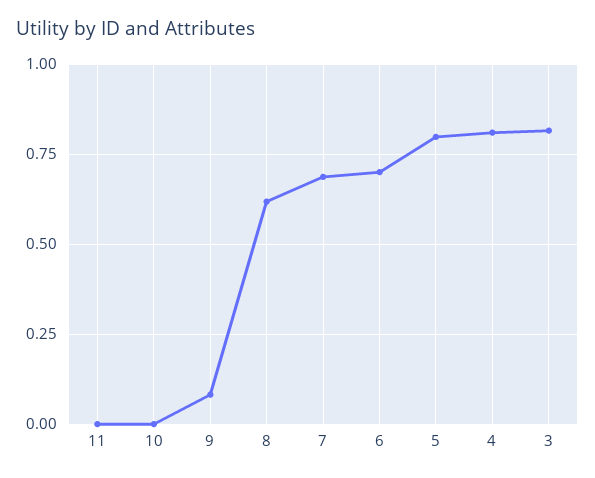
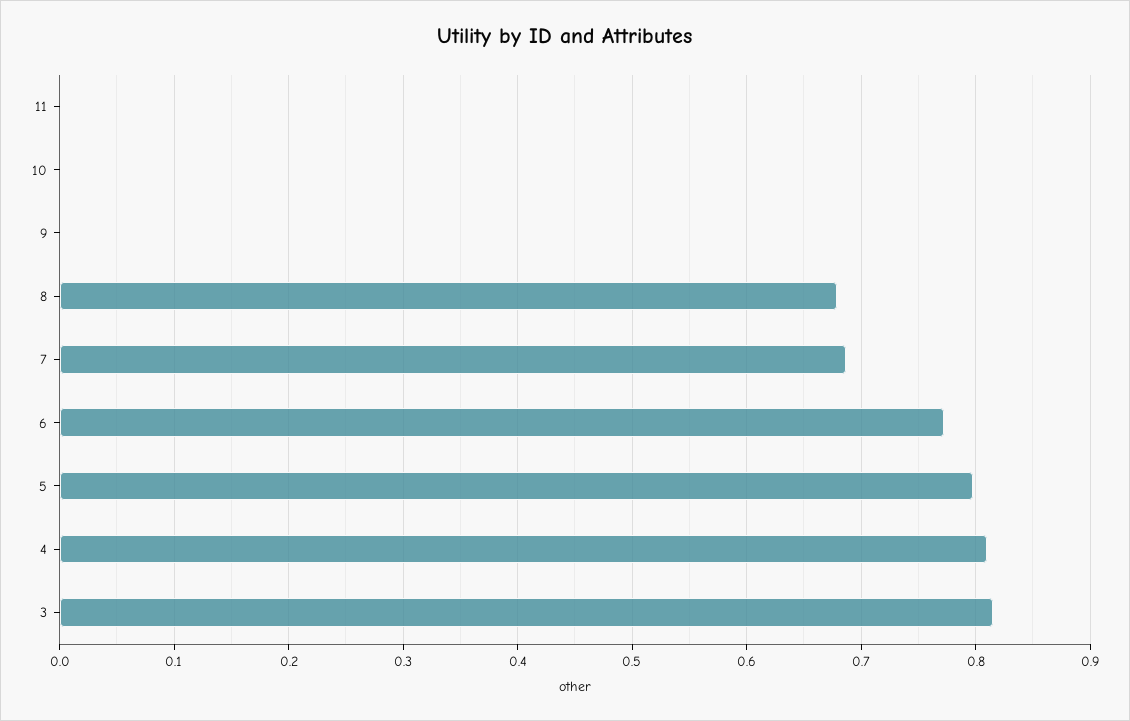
  {
    "11": 0,
    "10": 0,
-   "9": 0.075,
+   "9": 0,
-   "8": 0.625,
+   "8": 0.68,
    "7": 0.69,
-   "6": 0.7,
+   "6": 0.77,
    "5": 0.8,
    "4": 0.81,
    "3": 0.82
  }

